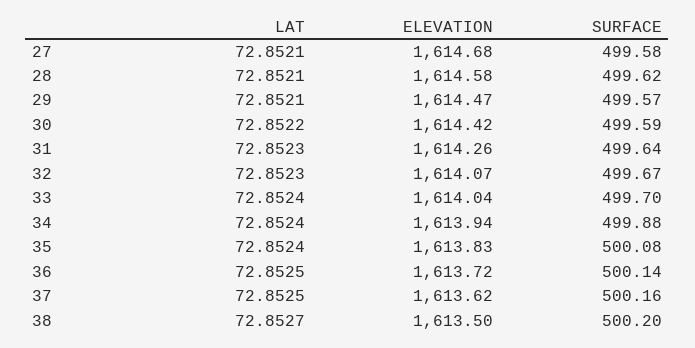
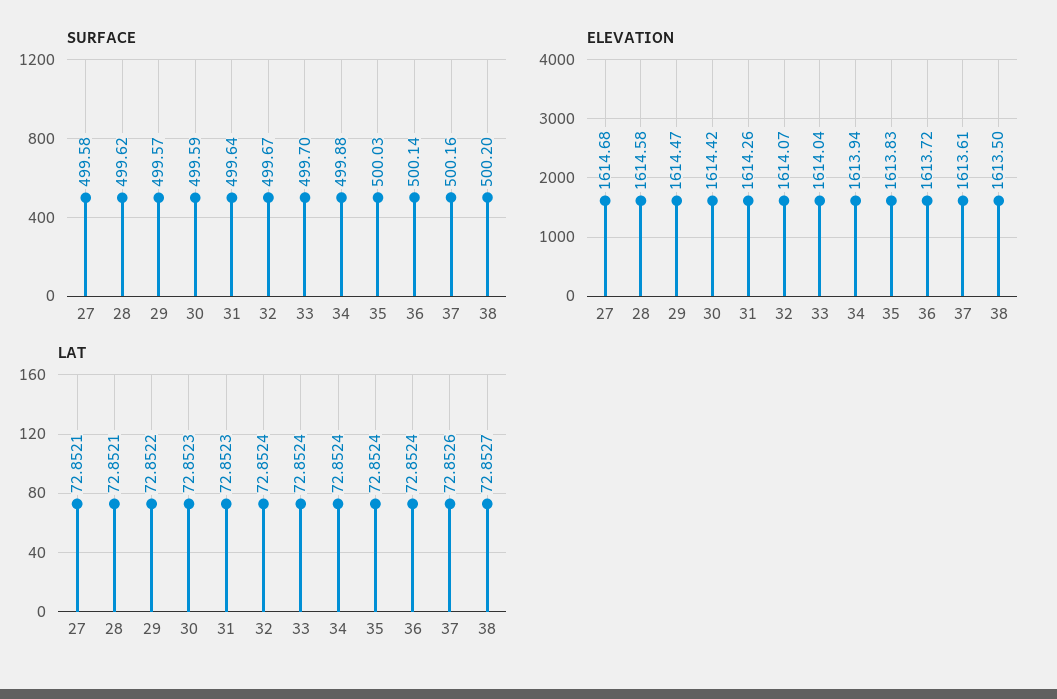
  {
    "LAT": {
      "27": 72.8521,
      "28": 72.8521,
-     "29": 72.8521,
+     "29": 72.8522,
-     "30": 72.8522,
+     "30": 72.8523,
      "31": 72.8523,
-     "32": 72.8523,
+     "32": 72.8524,
      "33": 72.8524,
      "34": 72.8524,
      "35": 72.8524,
-     "36": 72.8525,
+     "36": 72.8524,
-     "37": 72.8525,
+     "37": 72.8526,
      "38": 72.8527
    },
    "ELEVATION": {
      "27": 1614.68,
      "28": 1614.58,
      "29": 1614.47,
      "30": 1614.42,
      "31": 1614.26,
      "32": 1614.07,
      "33": 1614.04,
      "34": 1613.94,
      "35": 1613.83,
      "36": 1613.72,
-     "37": 1613.62,
+     "37": 1613.61,
      "38": 1613.5
    },
    "SURFACE": {
      "27": 499.58,
      "28": 499.62,
      "29": 499.57,
      "30": 499.59,
      "31": 499.64,
      "32": 499.67,
      "33": 499.7,
      "34": 499.88,
-     "35": 500.08,
+     "35": 500.03,
      "36": 500.14,
      "37": 500.16,
      "38": 500.2
    }
  }

